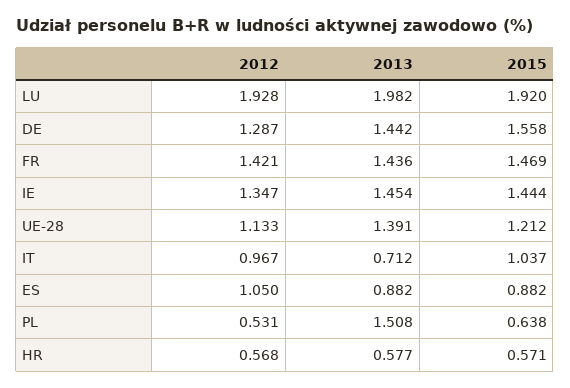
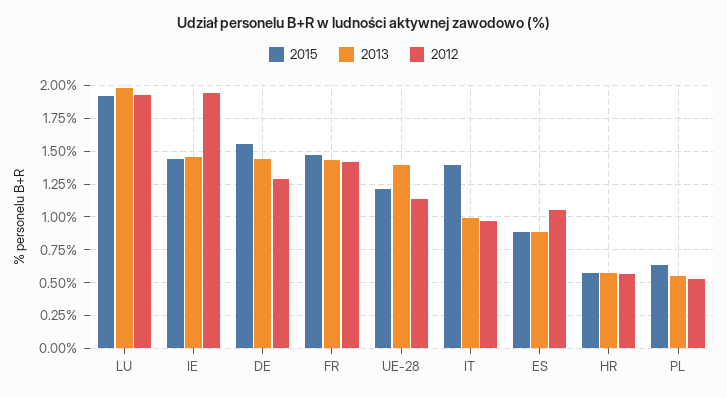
  {
    "2012": {
      "LU": 1.928,
      "DE": 1.287,
      "FR": 1.421,
-     "IE": 1.347,
+     "IE": 1.95,
      "UE-28": 1.133,
      "IT": 0.967,
      "ES": 1.05,
      "PL": 0.531,
      "HR": 0.568
    },
    "2013": {
      "LU": 1.982,
      "DE": 1.442,
      "FR": 1.436,
      "IE": 1.454,
      "UE-28": 1.391,
-     "IT": 0.712,
+     "IT": 1,
      "ES": 0.882,
-     "PL": 1.508,
+     "PL": 0.55,
      "HR": 0.577
    },
    "2015": {
      "LU": 1.92,
      "DE": 1.558,
      "FR": 1.469,
      "IE": 1.444,
      "UE-28": 1.212,
-     "IT": 1.037,
+     "IT": 1.4,
      "ES": 0.882,
      "PL": 0.638,
      "HR": 0.571
    }
  }

